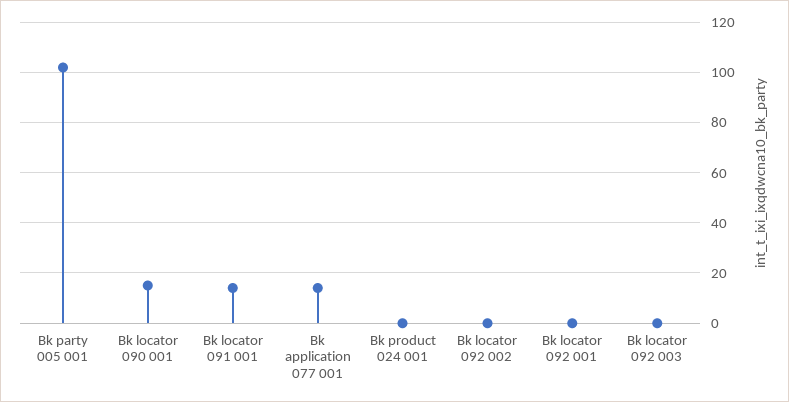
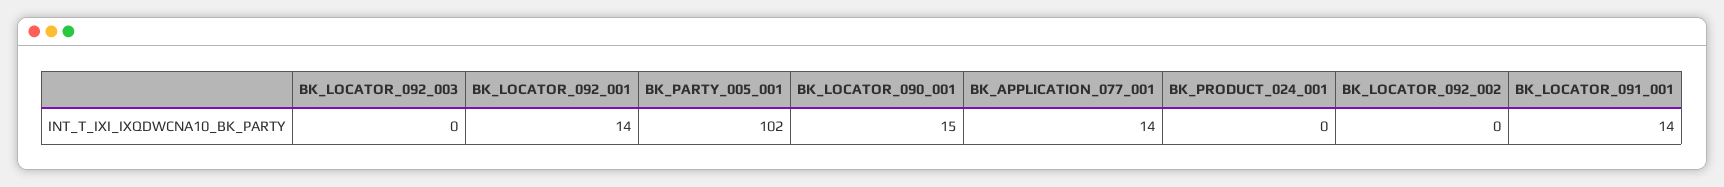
  {
    "Bk party 005 001": 102,
    "Bk locator 090 001": 15,
    "Bk locator 091 001": 14,
    "Bk application 077 001": 14,
    "Bk product 024 001": 0,
    "Bk locator 092 002": 0,
-   "Bk locator 092 001": 0,
+   "Bk locator 092 001": 14,
    "Bk locator 092 003": 0
  }

